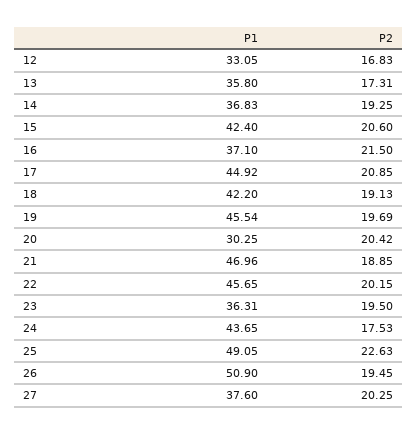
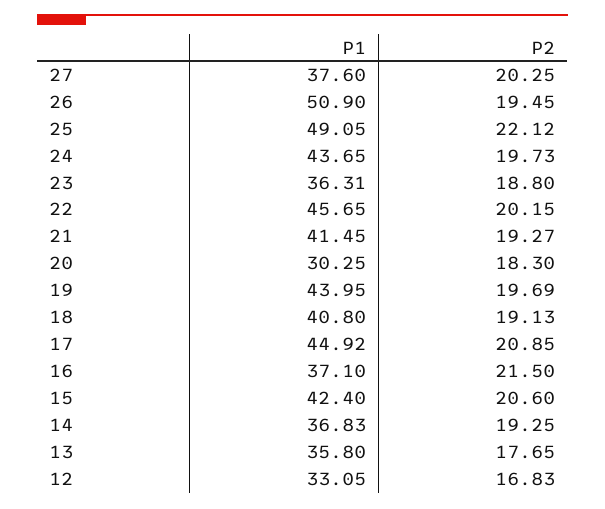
  {
    "P1": {
      "12": 33.05,
      "13": 35.8,
      "14": 36.83,
      "15": 42.4,
      "16": 37.1,
      "17": 44.92,
-     "18": 42.2,
+     "18": 40.8,
-     "19": 45.54,
+     "19": 43.95,
      "20": 30.25,
-     "21": 46.96,
+     "21": 41.45,
      "22": 45.65,
      "23": 36.31,
      "24": 43.65,
      "25": 49.05,
      "26": 50.9,
      "27": 37.6
    },
    "P2": {
      "12": 16.83,
-     "13": 17.31,
+     "13": 17.65,
      "14": 19.25,
      "15": 20.6,
      "16": 21.5,
      "17": 20.85,
      "18": 19.13,
      "19": 19.69,
-     "20": 20.42,
+     "20": 18.3,
-     "21": 18.85,
+     "21": 19.27,
      "22": 20.15,
-     "23": 19.5,
+     "23": 18.8,
-     "24": 17.53,
+     "24": 19.73,
-     "25": 22.63,
+     "25": 22.12,
      "26": 19.45,
      "27": 20.25
    }
  }

